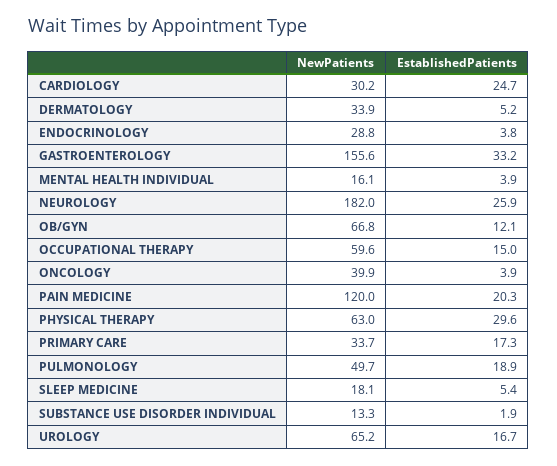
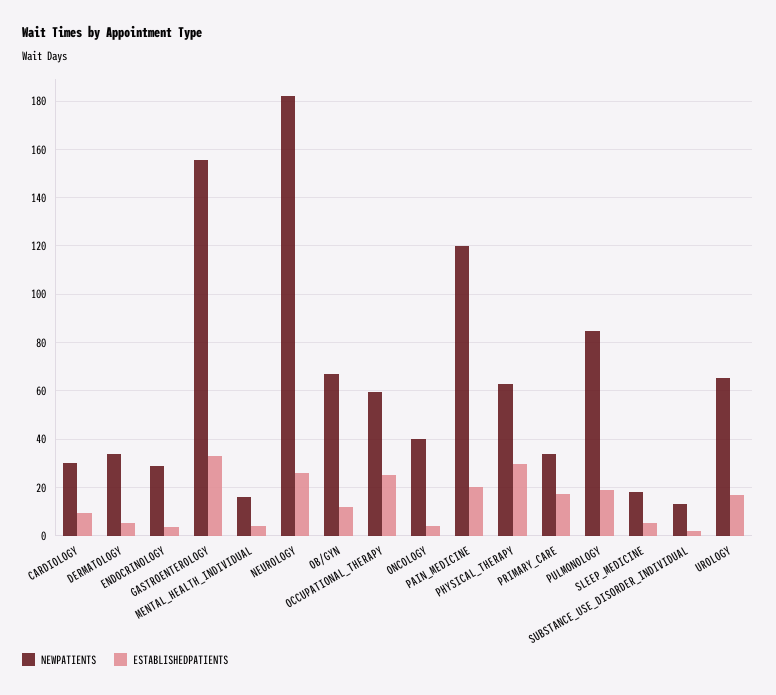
  {
    "NewPatients": {
      "CARDIOLOGY": 30.2,
      "DERMATOLOGY": 33.9,
      "ENDOCRINOLOGY": 28.8,
      "GASTROENTEROLOGY": 155.6,
      "MENTAL HEALTH INDIVIDUAL": 16.1,
      "NEUROLOGY": 182,
      "OB/GYN": 66.8,
      "OCCUPATIONAL THERAPY": 59.6,
      "ONCOLOGY": 39.9,
      "PAIN MEDICINE": 120,
      "PHYSICAL THERAPY": 63,
      "PRIMARY CARE": 33.7,
-     "PULMONOLOGY": 49.7,
+     "PULMONOLOGY": 85,
      "SLEEP MEDICINE": 18.1,
      "SUBSTANCE USE DISORDER INDIVIDUAL": 13.3,
      "UROLOGY": 65.2
    },
    "EstablishedPatients": {
-     "CARDIOLOGY": 24.7,
+     "CARDIOLOGY": 10,
      "DERMATOLOGY": 5.2,
      "ENDOCRINOLOGY": 3.8,
      "GASTROENTEROLOGY": 33.2,
      "MENTAL HEALTH INDIVIDUAL": 3.9,
      "NEUROLOGY": 25.9,
      "OB/GYN": 12.1,
-     "OCCUPATIONAL THERAPY": 15,
+     "OCCUPATIONAL THERAPY": 25,
      "ONCOLOGY": 3.9,
      "PAIN MEDICINE": 20.3,
      "PHYSICAL THERAPY": 29.6,
      "PRIMARY CARE": 17.3,
      "PULMONOLOGY": 18.9,
      "SLEEP MEDICINE": 5.4,
      "SUBSTANCE USE DISORDER INDIVIDUAL": 1.9,
      "UROLOGY": 16.7
    }
  }

